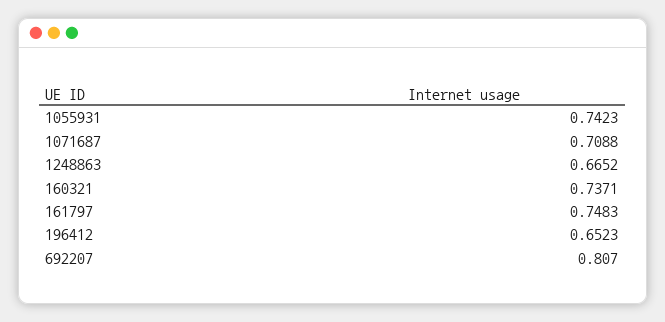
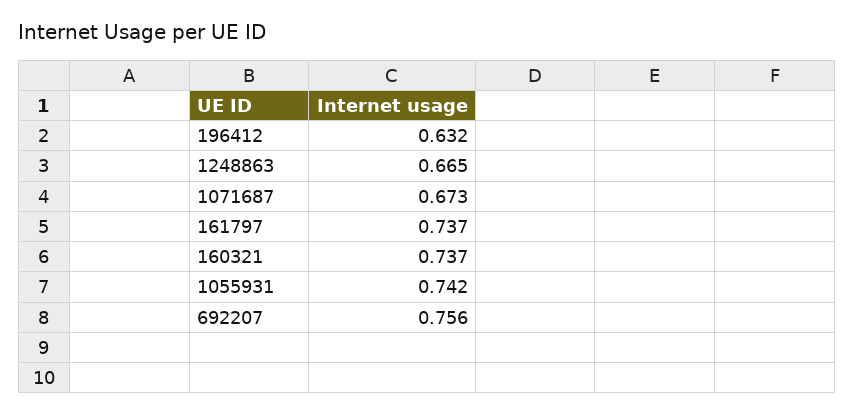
  {
    "1055931": 0.7423,
-   "1071687": 0.7088,
+   "1071687": 0.673,
    "1248863": 0.6652,
    "160321": 0.7371,
-   "161797": 0.7483,
+   "161797": 0.737,
-   "196412": 0.6523,
+   "196412": 0.632,
-   "692207": 0.807
+   "692207": 0.756
  }

